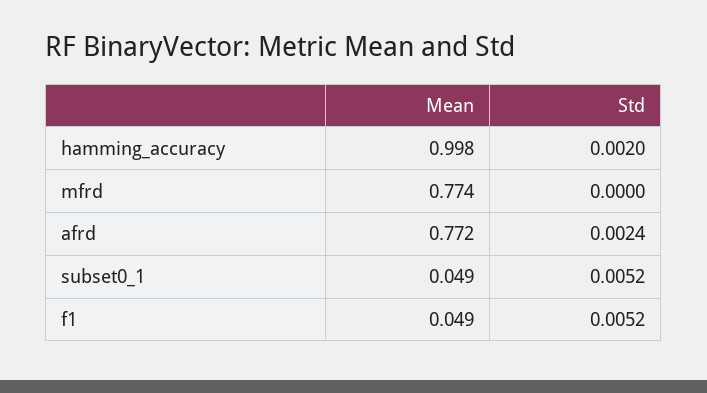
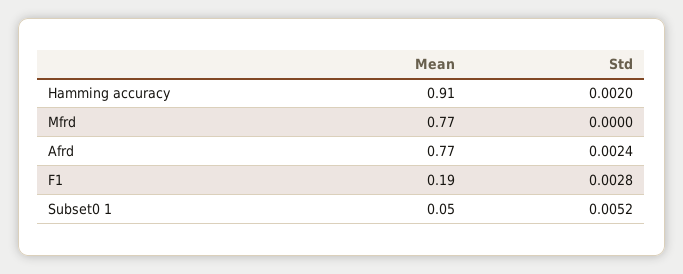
  {
    "Mean": {
-     "hamming_accuracy": 0.998,
+     "hamming_accuracy": 0.91,
      "mfrd": 0.774,
      "afrd": 0.772,
      "subset0_1": 0.049,
-     "f1": 0.049
+     "f1": 0.19
    },
    "Std": {
      "hamming_accuracy": 0.002,
      "mfrd": 0,
      "afrd": 0.0024,
      "subset0_1": 0.0052,
-     "f1": 0.0052
+     "f1": 0.0028
    }
  }

